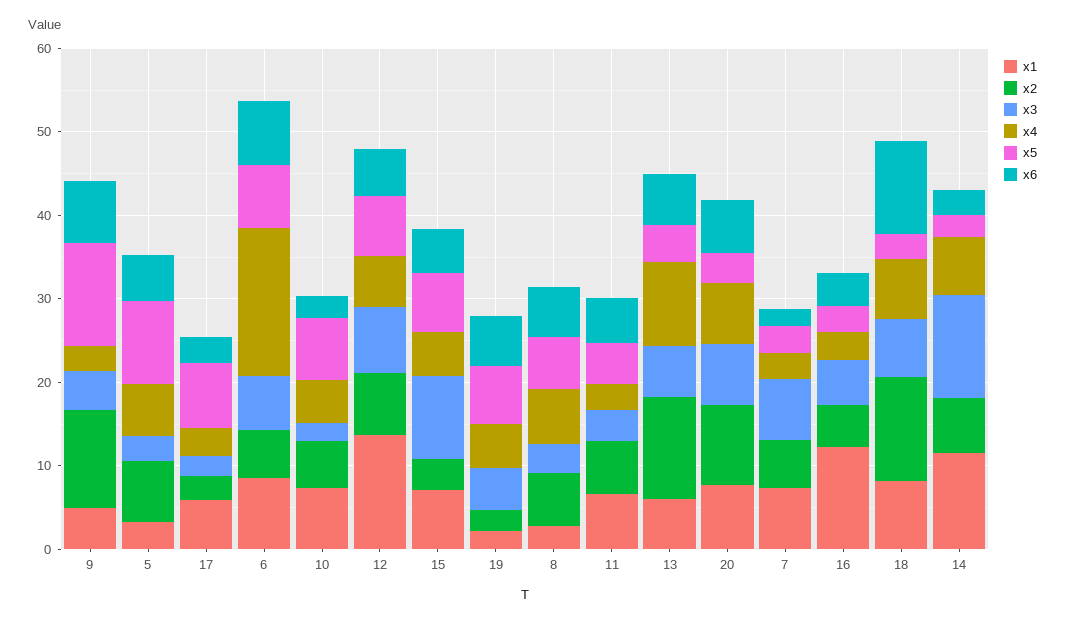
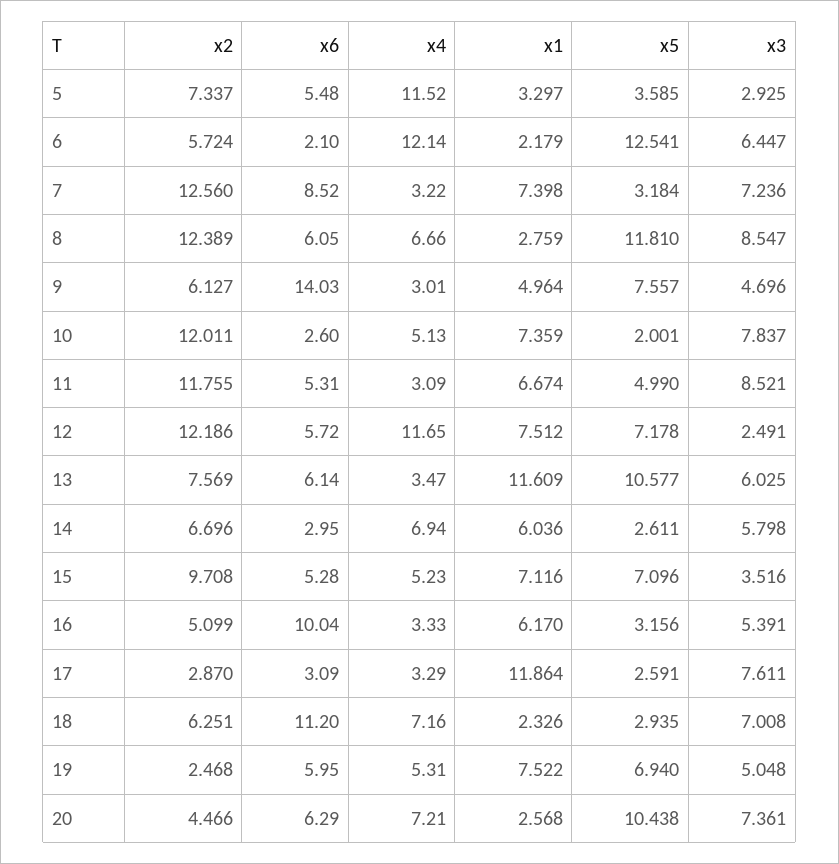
  {
    "x1": {
      "9": 4.964,
      "5": 3.297,
-     "17": 6,
+     "17": 11.864,
-     "6": 8,
+     "6": 2.179,
      "10": 7.359,
-     "12": 14,
+     "12": 7.512,
      "15": 7.116,
-     "19": 2,
+     "19": 7.522,
      "8": 2.759,
      "11": 6.674,
-     "13": 6,
+     "13": 11.609,
-     "20": 8,
+     "20": 2.568,
      "7": 7.398,
-     "16": 12,
+     "16": 6.17,
-     "18": 8,
+     "18": 2.326,
-     "14": 12
+     "14": 6.036
    },
    "x2": {
-     "9": 12,
+     "9": 6.127,
      "5": 7.337,
      "17": 2.87,
      "6": 5.724,
-     "10": 6,
+     "10": 12.011,
-     "12": 8,
+     "12": 12.186,
-     "15": 4,
+     "15": 9.708,
      "19": 2.468,
-     "8": 6,
+     "8": 12.389,
-     "11": 6,
+     "11": 11.755,
-     "13": 12,
+     "13": 7.569,
-     "20": 10,
+     "20": 4.466,
-     "7": 6,
+     "7": 12.56,
      "16": 5.099,
-     "18": 12,
+     "18": 6.251,
      "14": 6.696
    },
    "x3": {
      "9": 4.696,
      "5": 2.925,
-     "17": 2,
+     "17": 7.611,
      "6": 6.447,
-     "10": 2,
+     "10": 7.837,
-     "12": 8,
+     "12": 2.491,
-     "15": 10,
+     "15": 3.516,
      "19": 5.048,
-     "8": 4,
+     "8": 8.547,
-     "11": 4,
+     "11": 8.521,
      "13": 6.025,
      "20": 7.361,
      "7": 7.236,
      "16": 5.391,
      "18": 7.008,
-     "14": 12
+     "14": 5.798
    },
    "x4": {
      "9": 3.01,
-     "5": 6,
+     "5": 11.52,
      "17": 3.29,
-     "6": 18,
+     "6": 12.14,
      "10": 5.13,
-     "12": 6,
+     "12": 11.65,
      "15": 5.23,
      "19": 5.31,
      "8": 6.66,
      "11": 3.09,
-     "13": 10,
+     "13": 3.47,
      "20": 7.21,
      "7": 3.22,
      "16": 3.33,
      "18": 7.16,
      "14": 6.94
    },
    "x5": {
-     "9": 12,
+     "9": 7.557,
-     "5": 10,
+     "5": 3.585,
-     "17": 8,
+     "17": 2.591,
-     "6": 8,
+     "6": 12.541,
-     "10": 8,
+     "10": 2.001,
      "12": 7.178,
      "15": 7.096,
      "19": 6.94,
-     "8": 6,
+     "8": 11.81,
      "11": 4.99,
-     "13": 4,
+     "13": 10.577,
-     "20": 4,
+     "20": 10.438,
      "7": 3.184,
      "16": 3.156,
      "18": 2.935,
      "14": 2.611
    },
    "x6": {
-     "9": 8,
+     "9": 14.03,
      "5": 5.48,
      "17": 3.09,
-     "6": 8,
+     "6": 2.1,
      "10": 2.6,
      "12": 5.72,
      "15": 5.28,
      "19": 5.95,
      "8": 6.05,
      "11": 5.31,
      "13": 6.14,
      "20": 6.29,
-     "7": 2,
+     "7": 8.52,
-     "16": 4,
+     "16": 10.04,
      "18": 11.2,
      "14": 2.95
    }
  }

